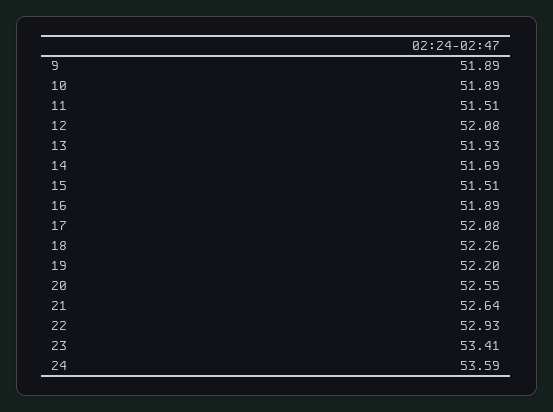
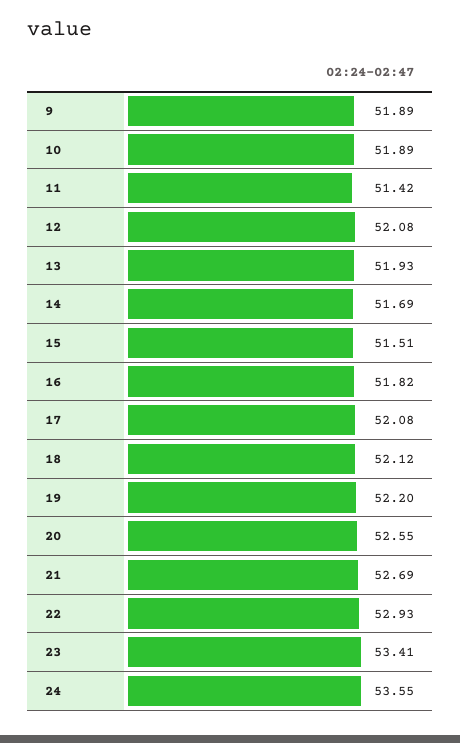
  {
    "9": 51.89,
    "10": 51.89,
-   "11": 51.51,
+   "11": 51.42,
    "12": 52.08,
    "13": 51.93,
    "14": 51.69,
    "15": 51.51,
-   "16": 51.89,
+   "16": 51.82,
    "17": 52.08,
-   "18": 52.26,
+   "18": 52.12,
    "19": 52.2,
    "20": 52.55,
-   "21": 52.64,
+   "21": 52.69,
    "22": 52.93,
    "23": 53.41,
-   "24": 53.59
+   "24": 53.55
  }

